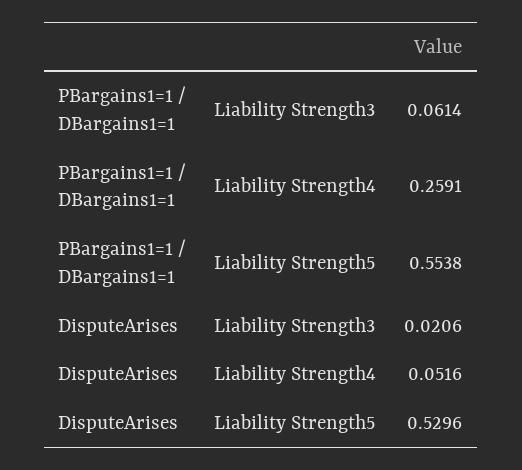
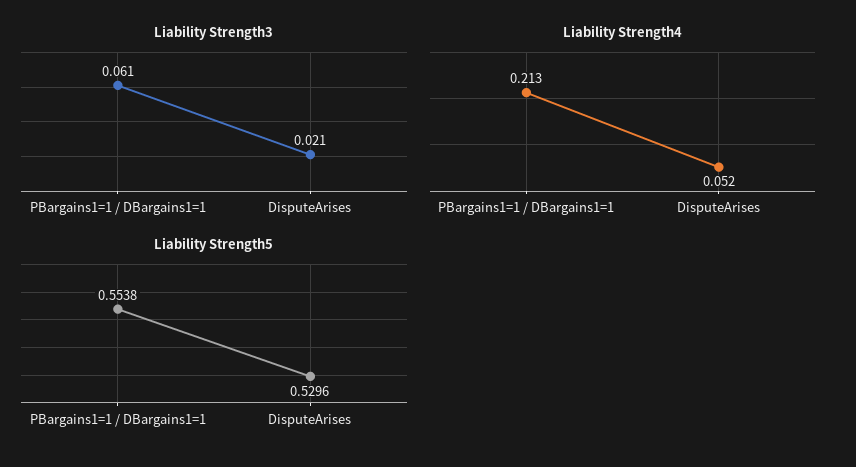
  {
    "Liability Strength3": {
      "PBargains1=1 / DBargains1=1": 0.0614,
      "DisputeArises": 0.0206
    },
    "Liability Strength4": {
-     "PBargains1=1 / DBargains1=1": 0.2591,
+     "PBargains1=1 / DBargains1=1": 0.213,
      "DisputeArises": 0.0516
    },
    "Liability Strength5": {
      "PBargains1=1 / DBargains1=1": 0.5538,
      "DisputeArises": 0.5296
    }
  }

